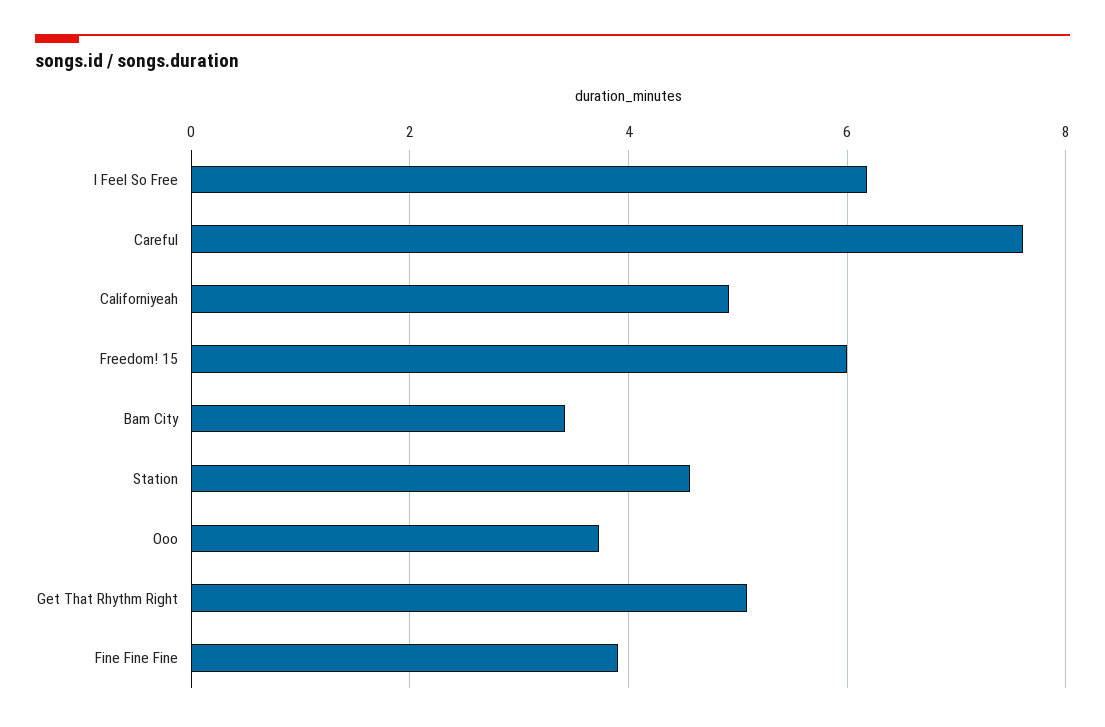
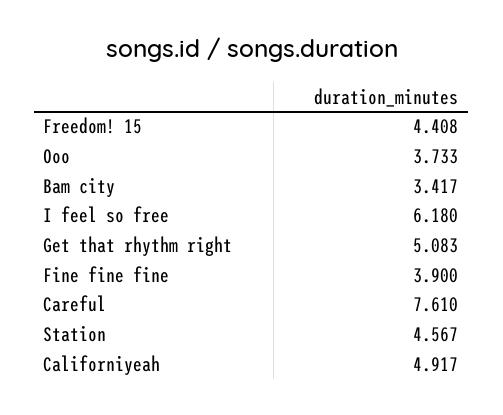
  {
    "I Feel So Free": 6.18,
    "Careful": 7.61,
    "Californiyeah": 4.917,
-   "Freedom! 15": 6,
+   "Freedom! 15": 4.408,
    "Bam City": 3.417,
    "Station": 4.567,
    "Ooo": 3.733,
    "Get That Rhythm Right": 5.083,
    "Fine Fine Fine": 3.9
  }

